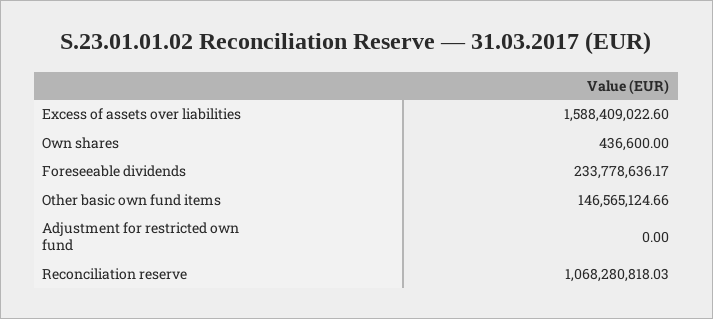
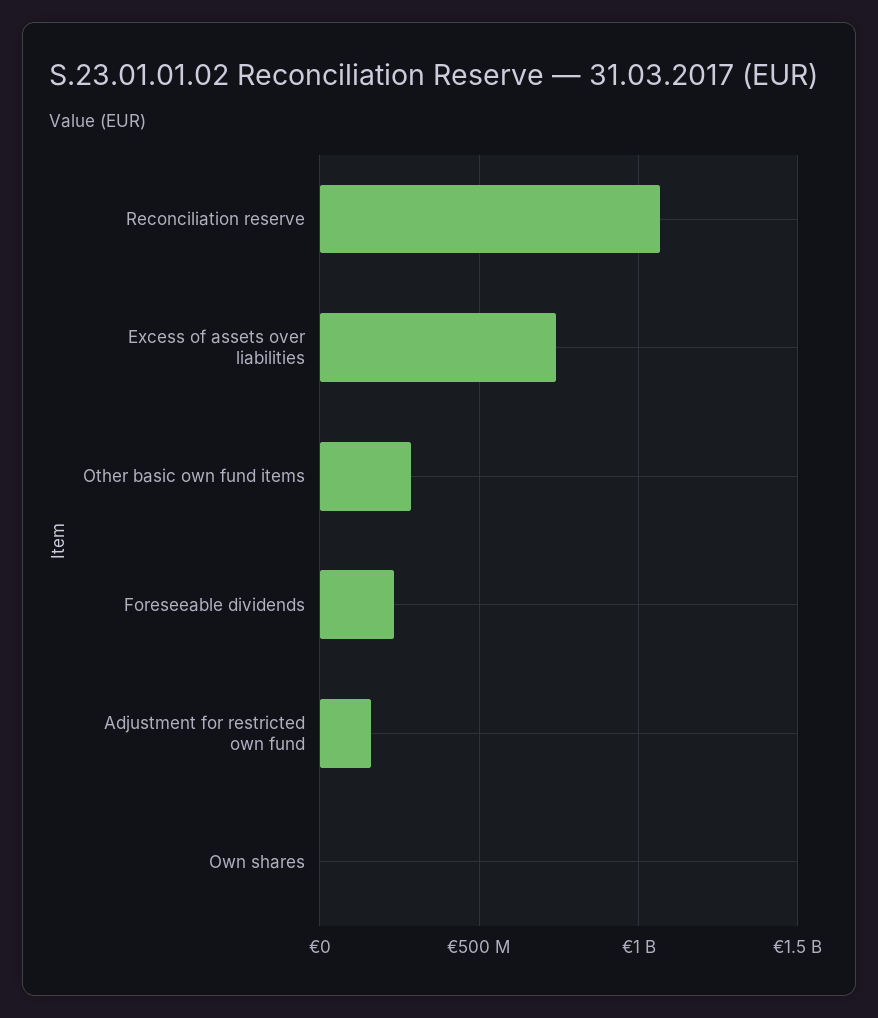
  {
-   "Excess of assets over liabilities": 1588409022.6,
+   "Excess of assets over liabilities": 750000000,
    "Own shares": 436600,
    "Foreseeable dividends": 233778636.17,
-   "Other basic own fund items": 146565124.66,
+   "Other basic own fund items": 300000000,
-   "Adjustment for restricted own fund": 0,
+   "Adjustment for restricted own fund": 150000000,
    "Reconciliation reserve": 1068280818.03
  }

